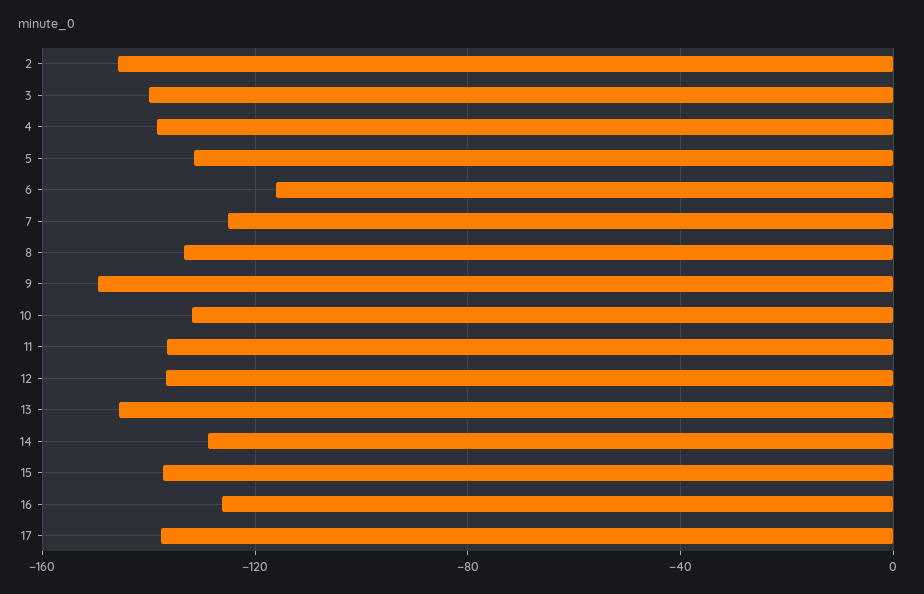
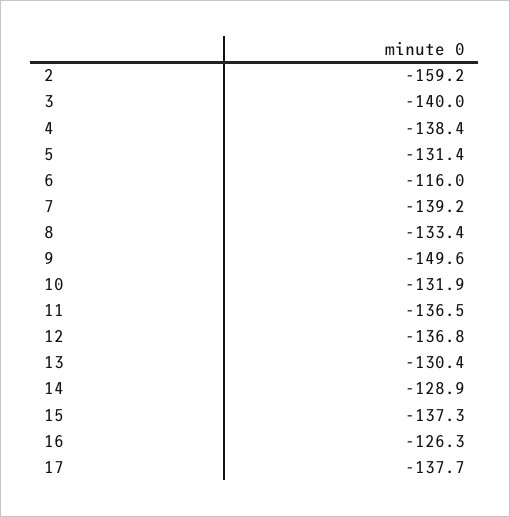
  {
-   "2": -145,
+   "2": -159.2,
    "3": -140,
    "4": -138.4,
    "5": -131.4,
    "6": -116,
-   "7": -125,
+   "7": -139.2,
    "8": -133.4,
    "9": -149.6,
    "10": -131.9,
    "11": -136.5,
    "12": -136.8,
-   "13": -145,
+   "13": -130.4,
    "14": -128.9,
    "15": -137.3,
    "16": -126.3,
    "17": -137.7
  }

